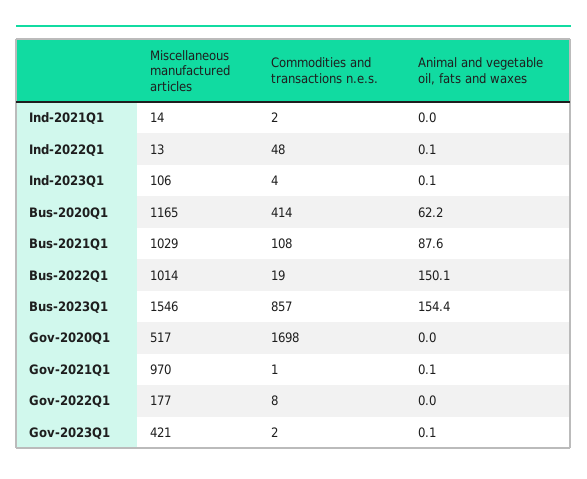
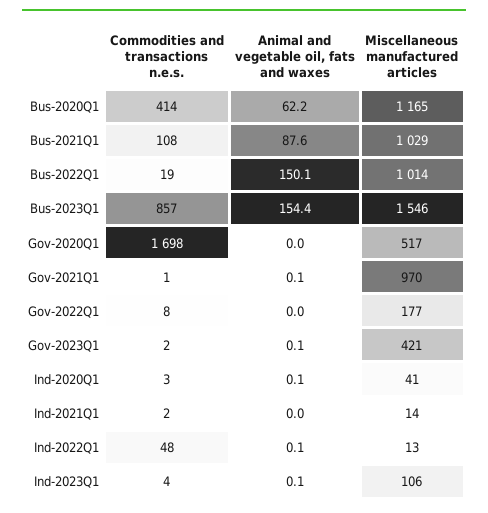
  {
    "Miscellaneous manufactured articles": {
      "Ind-2021Q1": 14,
      "Ind-2022Q1": 13,
      "Ind-2023Q1": 106,
      "Bus-2020Q1": 1165,
      "Bus-2021Q1": 1029,
      "Bus-2022Q1": 1014,
      "Bus-2023Q1": 1546,
      "Gov-2020Q1": 517,
      "Gov-2021Q1": 970,
      "Gov-2022Q1": 177,
-     "Gov-2023Q1": 421
+     "Gov-2023Q1": 421,
+     "Ind-2020Q1": 41
    },
    "Commodities and transactions n.e.s.": {
      "Ind-2021Q1": 2,
      "Ind-2022Q1": 48,
      "Ind-2023Q1": 4,
      "Bus-2020Q1": 414,
      "Bus-2021Q1": 108,
      "Bus-2022Q1": 19,
      "Bus-2023Q1": 857,
      "Gov-2020Q1": 1698,
      "Gov-2021Q1": 1,
      "Gov-2022Q1": 8,
-     "Gov-2023Q1": 2
+     "Gov-2023Q1": 2,
+     "Ind-2020Q1": 3
    },
    "Animal and vegetable oil, fats and waxes": {
      "Ind-2021Q1": 0,
      "Ind-2022Q1": 0.1,
      "Ind-2023Q1": 0.1,
      "Bus-2020Q1": 62.2,
      "Bus-2021Q1": 87.6,
      "Bus-2022Q1": 150.1,
      "Bus-2023Q1": 154.4,
      "Gov-2020Q1": 0,
      "Gov-2021Q1": 0.1,
      "Gov-2022Q1": 0,
-     "Gov-2023Q1": 0.1
+     "Gov-2023Q1": 0.1,
+     "Ind-2020Q1": 0.1
    }
  }

